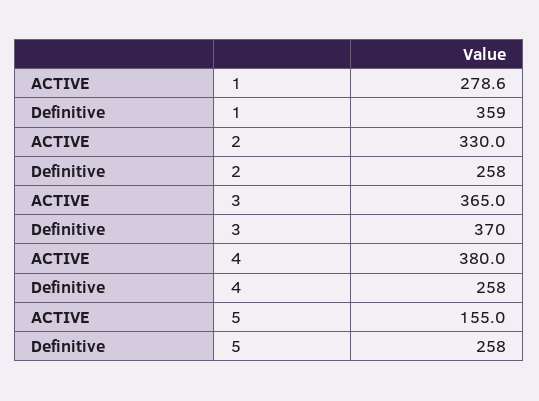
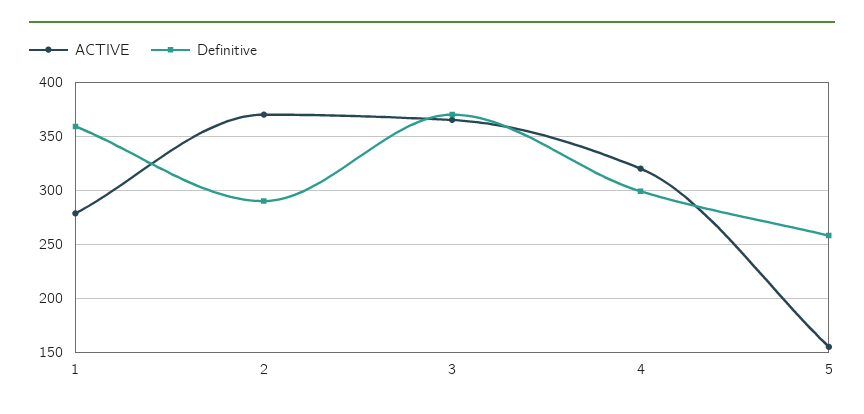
  {
    "ACTIVE": {
      "1": 278.6,
-     "2": 330,
+     "2": 370,
      "3": 365,
-     "4": 380,
+     "4": 320,
      "5": 155
    },
    "Definitive": {
      "1": 359,
-     "2": 258,
+     "2": 290,
      "3": 370,
-     "4": 258,
+     "4": 300,
      "5": 258
    }
  }

